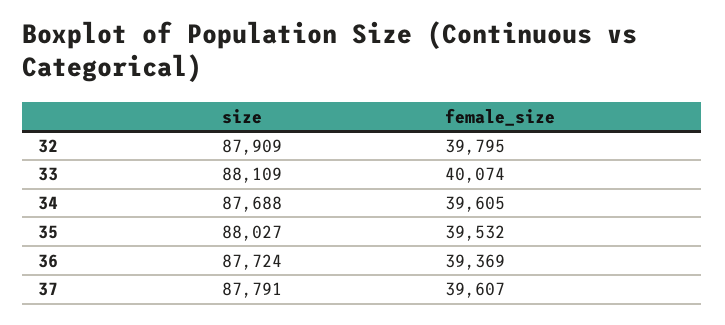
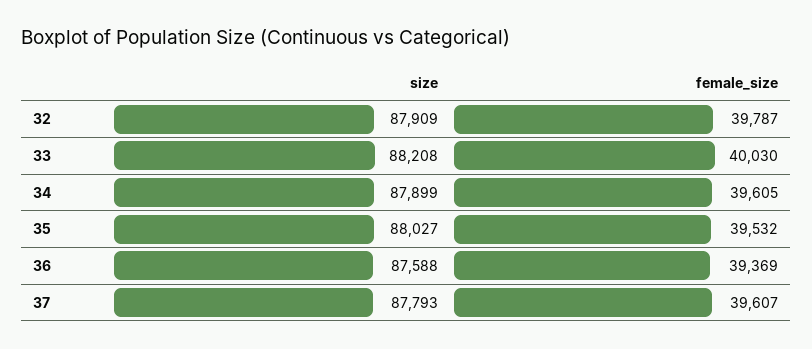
  {
    "size": {
      "32": 87909,
-     "33": 88109,
+     "33": 88208,
-     "34": 87688,
+     "34": 87899,
      "35": 88027,
-     "36": 87724,
+     "36": 87588,
-     "37": 87791
+     "37": 87793
    },
    "female_size": {
-     "32": 39795,
+     "32": 39787,
-     "33": 40074,
+     "33": 40030,
      "34": 39605,
      "35": 39532,
      "36": 39369,
      "37": 39607
    }
  }

